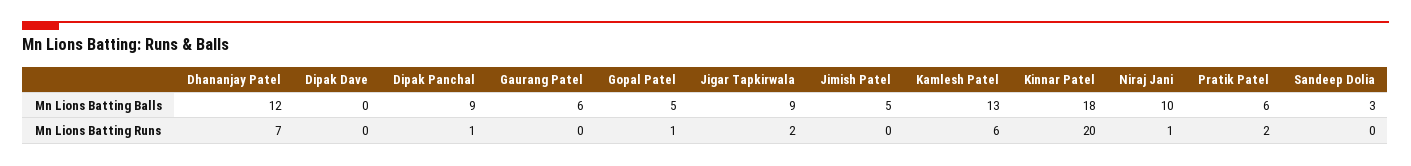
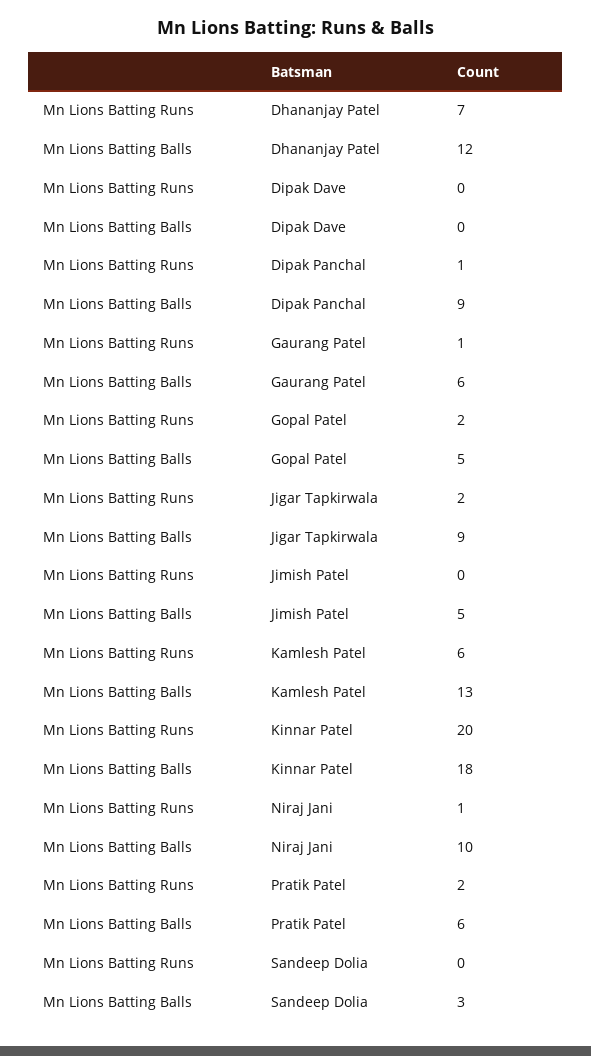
  {
    "Dhananjay Patel": {
      "Mn Lions Batting Balls": 12,
      "Mn Lions Batting Runs": 7
    },
    "Dipak Dave": {
      "Mn Lions Batting Balls": 0,
      "Mn Lions Batting Runs": 0
    },
    "Dipak Panchal": {
      "Mn Lions Batting Balls": 9,
      "Mn Lions Batting Runs": 1
    },
    "Gaurang Patel": {
      "Mn Lions Batting Balls": 6,
-     "Mn Lions Batting Runs": 0
+     "Mn Lions Batting Runs": 1
    },
    "Gopal Patel": {
      "Mn Lions Batting Balls": 5,
-     "Mn Lions Batting Runs": 1
+     "Mn Lions Batting Runs": 2
    },
    "Jigar Tapkirwala": {
      "Mn Lions Batting Balls": 9,
      "Mn Lions Batting Runs": 2
    },
    "Jimish Patel": {
      "Mn Lions Batting Balls": 5,
      "Mn Lions Batting Runs": 0
    },
    "Kamlesh Patel": {
      "Mn Lions Batting Balls": 13,
      "Mn Lions Batting Runs": 6
    },
    "Kinnar Patel": {
      "Mn Lions Batting Balls": 18,
      "Mn Lions Batting Runs": 20
    },
    "Niraj Jani": {
      "Mn Lions Batting Balls": 10,
      "Mn Lions Batting Runs": 1
    },
    "Pratik Patel": {
      "Mn Lions Batting Balls": 6,
      "Mn Lions Batting Runs": 2
    },
    "Sandeep Dolia": {
      "Mn Lions Batting Balls": 3,
      "Mn Lions Batting Runs": 0
    }
  }

